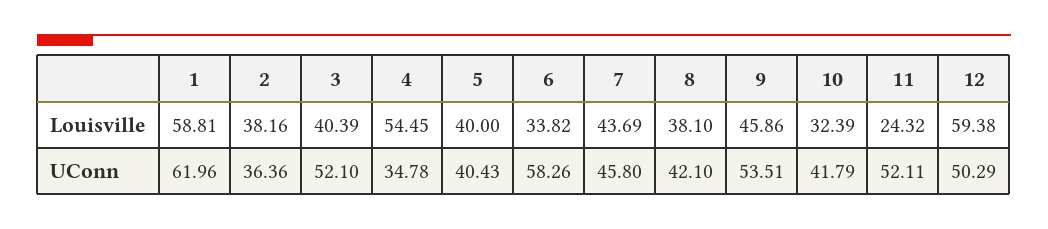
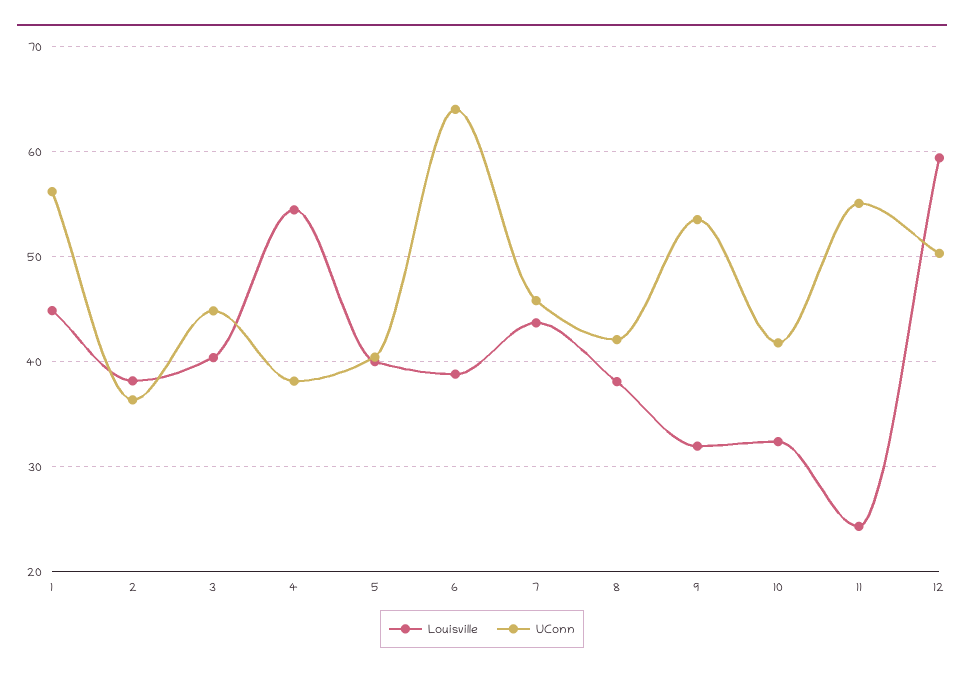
  {
    "Louisville": {
-     "1": 58.81,
+     "1": 45,
      "2": 38.16,
      "3": 40.39,
      "4": 54.45,
      "5": 40,
-     "6": 33.82,
+     "6": 39,
      "7": 43.69,
      "8": 38.1,
-     "9": 45.86,
+     "9": 32,
      "10": 32.39,
      "11": 24.32,
      "12": 59.38
    },
    "UConn": {
-     "1": 61.96,
+     "1": 56,
      "2": 36.36,
-     "3": 52.1,
+     "3": 45,
-     "4": 34.78,
+     "4": 38,
      "5": 40.43,
-     "6": 58.26,
+     "6": 64,
      "7": 45.8,
      "8": 42.1,
      "9": 53.51,
      "10": 41.79,
-     "11": 52.11,
+     "11": 55,
      "12": 50.29
    }
  }

